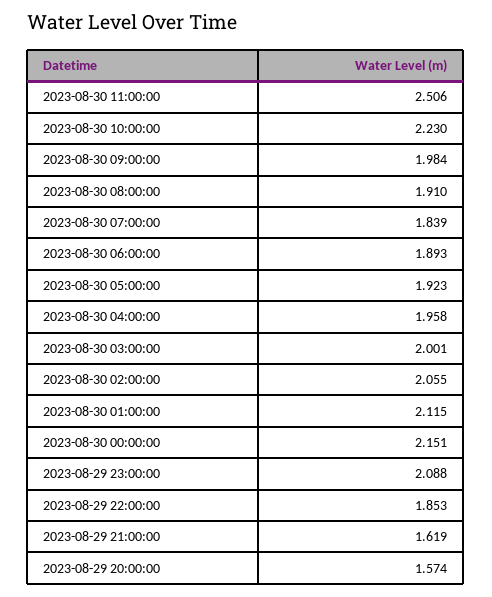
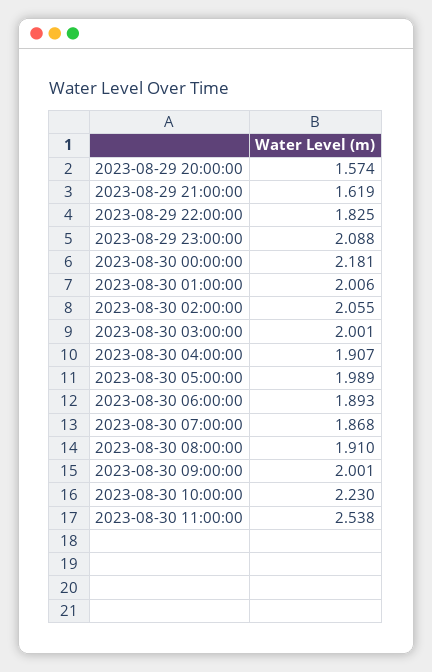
  {
-   "2023-08-30 11:00:00": 2.506,
+   "2023-08-30 11:00:00": 2.538,
    "2023-08-30 10:00:00": 2.23,
-   "2023-08-30 09:00:00": 1.984,
+   "2023-08-30 09:00:00": 2.001,
    "2023-08-30 08:00:00": 1.91,
-   "2023-08-30 07:00:00": 1.839,
+   "2023-08-30 07:00:00": 1.868,
    "2023-08-30 06:00:00": 1.893,
-   "2023-08-30 05:00:00": 1.923,
+   "2023-08-30 05:00:00": 1.989,
-   "2023-08-30 04:00:00": 1.958,
+   "2023-08-30 04:00:00": 1.907,
    "2023-08-30 03:00:00": 2.001,
    "2023-08-30 02:00:00": 2.055,
-   "2023-08-30 01:00:00": 2.115,
+   "2023-08-30 01:00:00": 2.006,
-   "2023-08-30 00:00:00": 2.151,
+   "2023-08-30 00:00:00": 2.181,
    "2023-08-29 23:00:00": 2.088,
-   "2023-08-29 22:00:00": 1.853,
+   "2023-08-29 22:00:00": 1.825,
    "2023-08-29 21:00:00": 1.619,
    "2023-08-29 20:00:00": 1.574
  }

